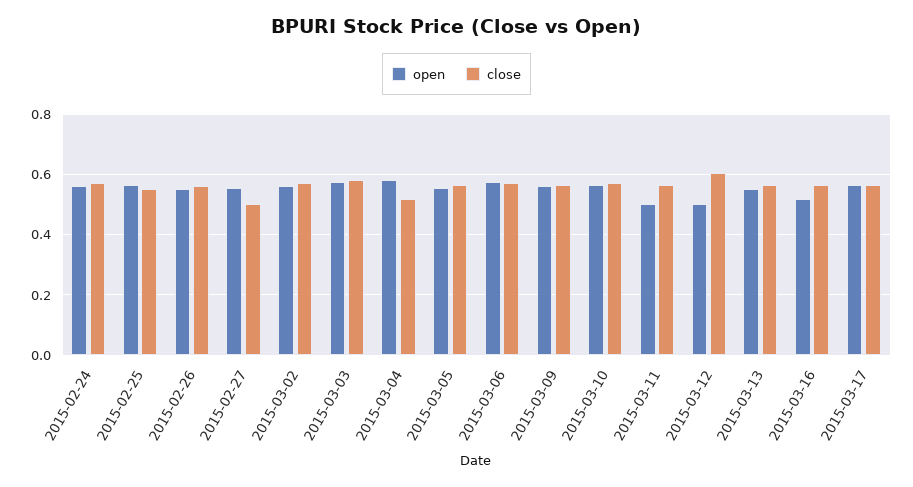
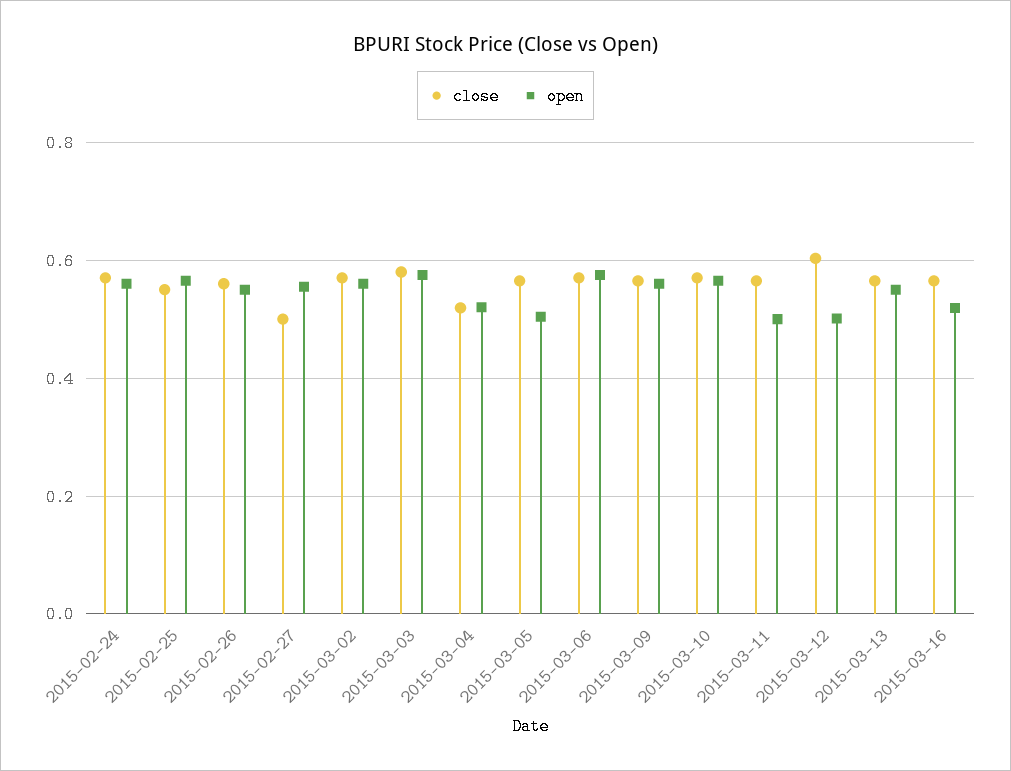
  {
    "open": {
      "2015-02-24": 0.56,
      "2015-02-25": 0.56,
      "2015-02-26": 0.56,
      "2015-02-27": 0.56,
      "2015-03-02": 0.56,
      "2015-03-03": 0.58,
-     "2015-03-04": 0.58,
+     "2015-03-04": 0.52,
-     "2015-03-05": 0.56,
+     "2015-03-05": 0.5,
      "2015-03-06": 0.58,
      "2015-03-09": 0.56,
      "2015-03-10": 0.56,
      "2015-03-11": 0.5,
      "2015-03-12": 0.5,
      "2015-03-13": 0.56,
-     "2015-03-16": 0.52,
+     "2015-03-16": 0.52
-     "2015-03-17": 0.56
    },
    "close": {
      "2015-02-24": 0.58,
      "2015-02-25": 0.56,
      "2015-02-26": 0.56,
      "2015-02-27": 0.5,
      "2015-03-02": 0.58,
      "2015-03-03": 0.58,
      "2015-03-04": 0.52,
      "2015-03-05": 0.56,
      "2015-03-06": 0.58,
      "2015-03-09": 0.56,
      "2015-03-10": 0.58,
      "2015-03-11": 0.56,
      "2015-03-12": 0.6,
      "2015-03-13": 0.56,
-     "2015-03-16": 0.56,
+     "2015-03-16": 0.56
-     "2015-03-17": 0.56
    }
  }

